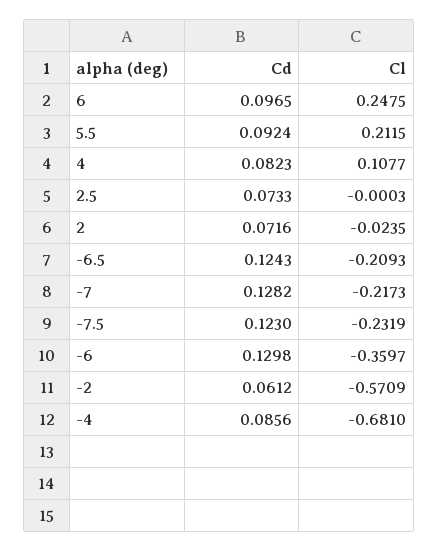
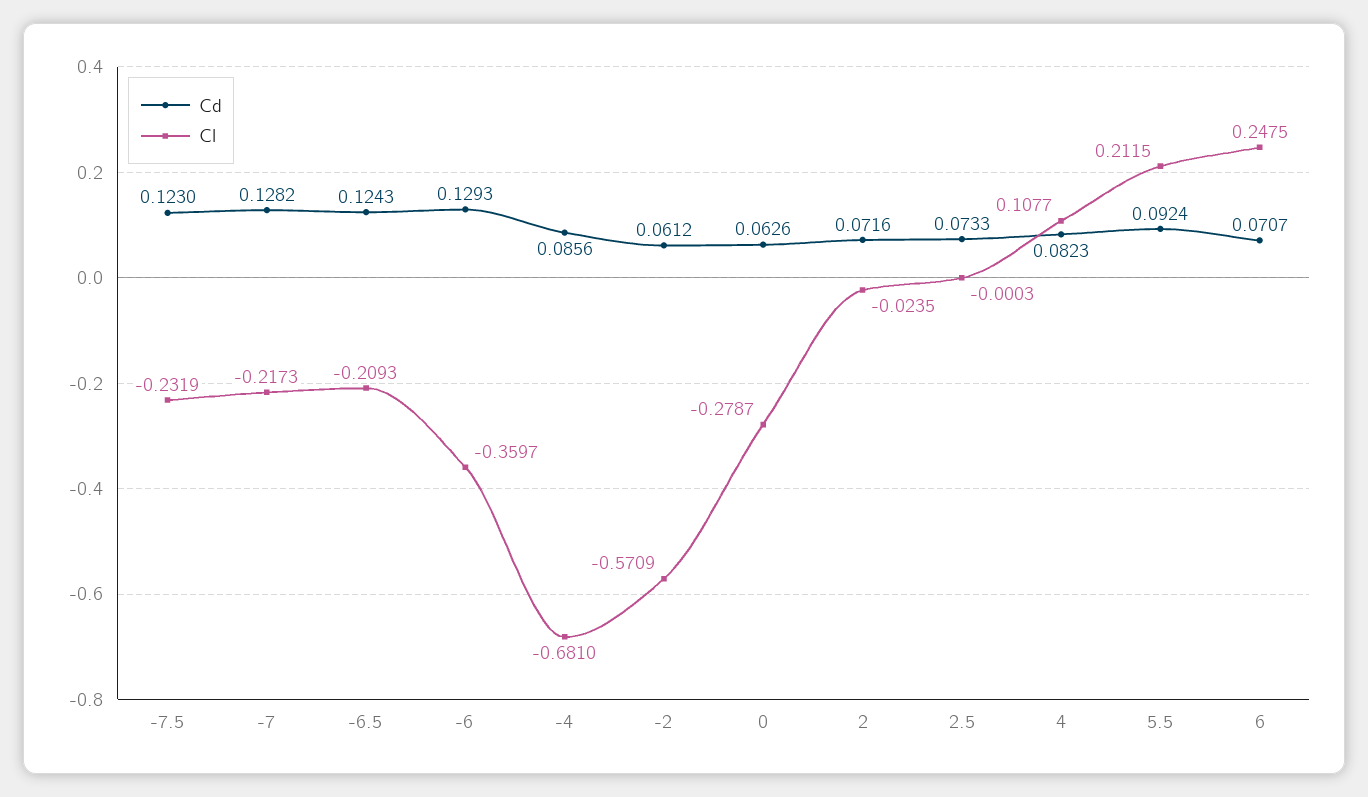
  {
    "Cd": {
-     "6": 0.0965,
+     "6": 0.0707,
      "5.5": 0.0924,
      "4": 0.0823,
      "2.5": 0.0733,
      "2": 0.0716,
      "-6.5": 0.1243,
      "-7": 0.1282,
      "-7.5": 0.123,
-     "-6": 0.1298,
+     "-6": 0.1293,
      "-2": 0.0612,
-     "-4": 0.0856
+     "-4": 0.0856,
+     "0": 0.0626
    },
    "Cl": {
      "6": 0.2475,
      "5.5": 0.2115,
      "4": 0.1077,
      "2.5": -0.0003,
      "2": -0.0235,
      "-6.5": -0.2093,
      "-7": -0.2173,
      "-7.5": -0.2319,
      "-6": -0.3597,
      "-2": -0.5709,
-     "-4": -0.681
+     "-4": -0.681,
+     "0": -0.2787
    }
  }

